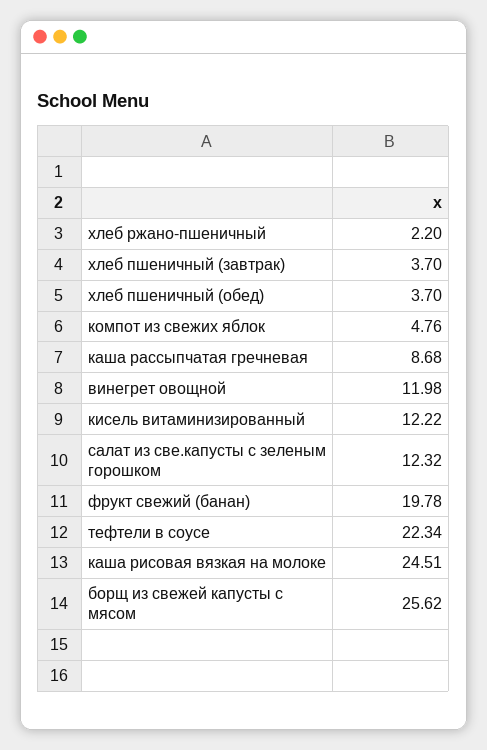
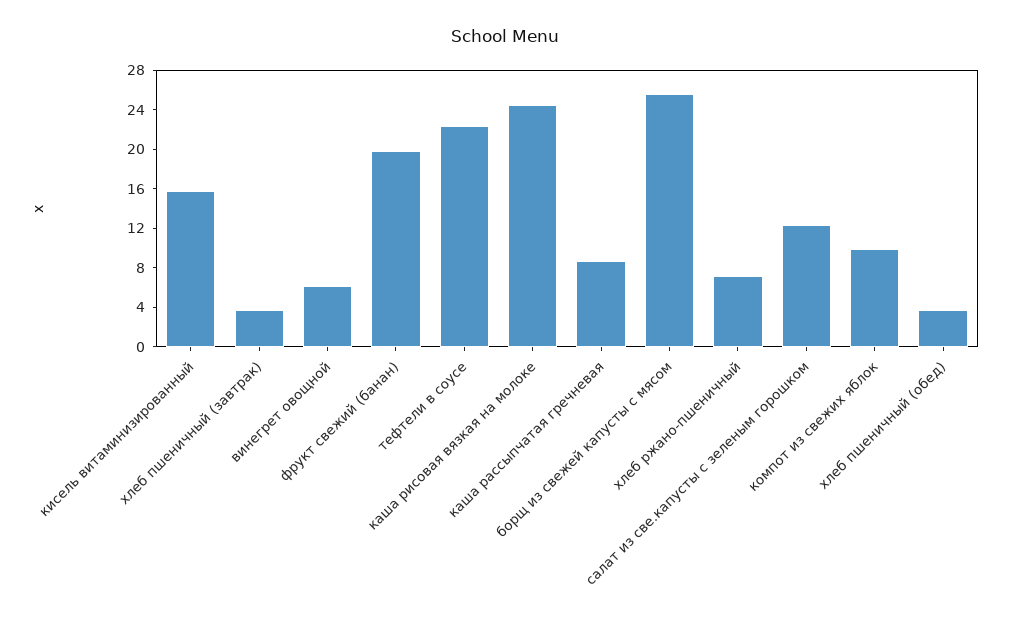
  {
-   "хлеб ржано-пшеничный": 2.2,
+   "хлеб ржано-пшеничный": 7,
    "хлеб пшеничный (завтрак)": 3.7,
    "хлеб пшеничный (обед)": 3.7,
-   "компот из свежих яблок": 4.76,
+   "компот из свежих яблок": 10,
    "каша рассыпчатая гречневая": 8.68,
-   "винегрет овощной": 11.98,
+   "винегрет овощной": 6,
-   "кисель витаминизированный": 12.22,
+   "кисель витаминизированный": 16,
    "салат из све.капусты с зеленым горошком": 12.32,
    "фрукт свежий (банан)": 19.78,
    "тефтели в соусе": 22.34,
    "каша рисовая вязкая на молоке": 24.51,
    "борщ из свежей капусты с мясом": 25.62
  }

